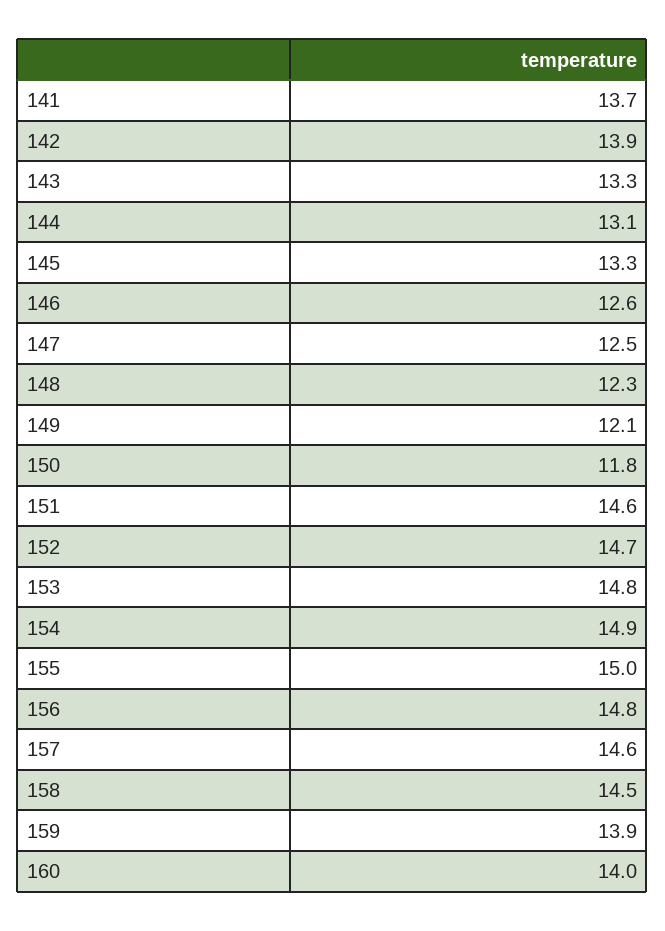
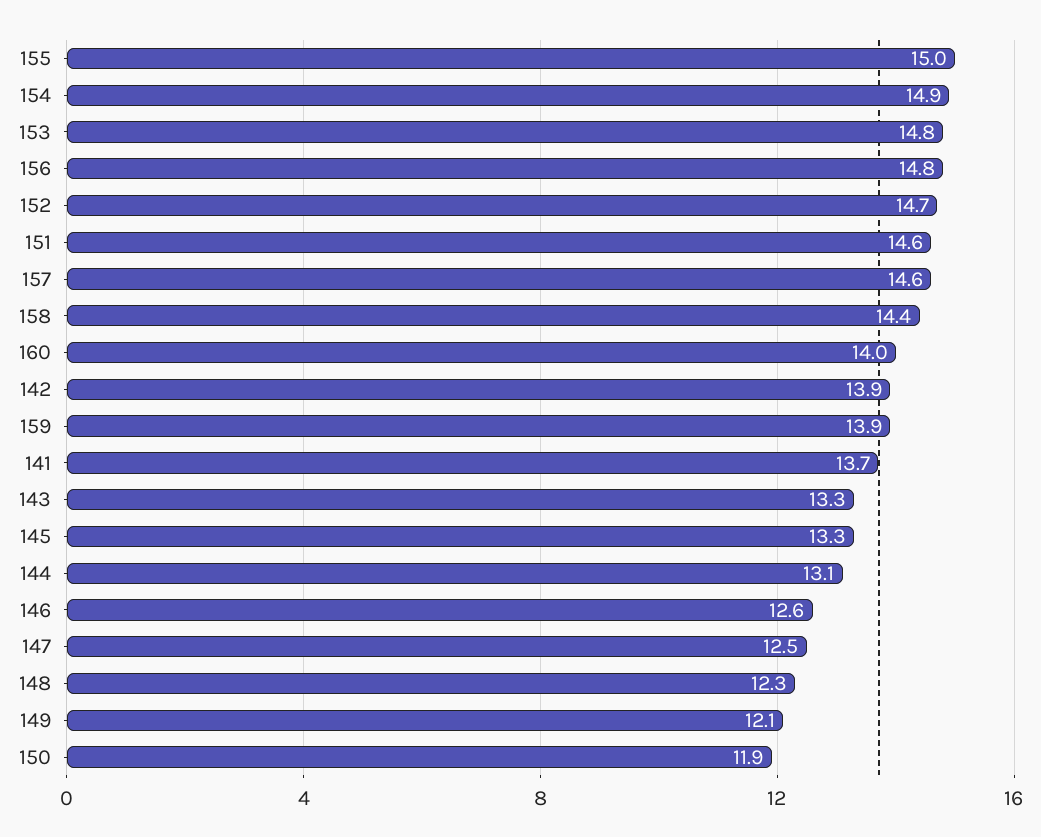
  {
    "141": 13.7,
    "142": 13.9,
    "143": 13.3,
    "144": 13.1,
    "145": 13.3,
    "146": 12.6,
    "147": 12.5,
    "148": 12.3,
    "149": 12.1,
-   "150": 11.8,
+   "150": 11.9,
    "151": 14.6,
    "152": 14.7,
    "153": 14.8,
    "154": 14.9,
    "155": 15,
    "156": 14.8,
    "157": 14.6,
-   "158": 14.5,
+   "158": 14.4,
    "159": 13.9,
    "160": 14
  }

